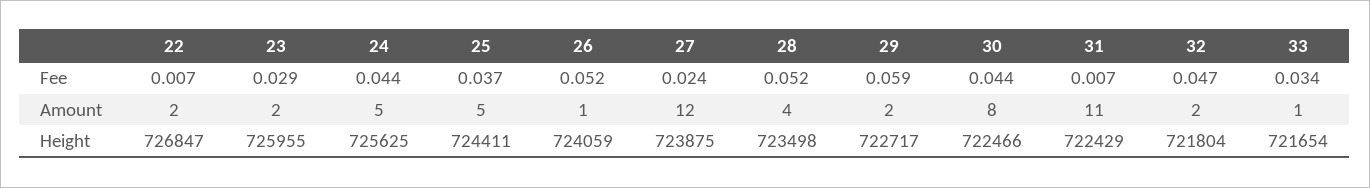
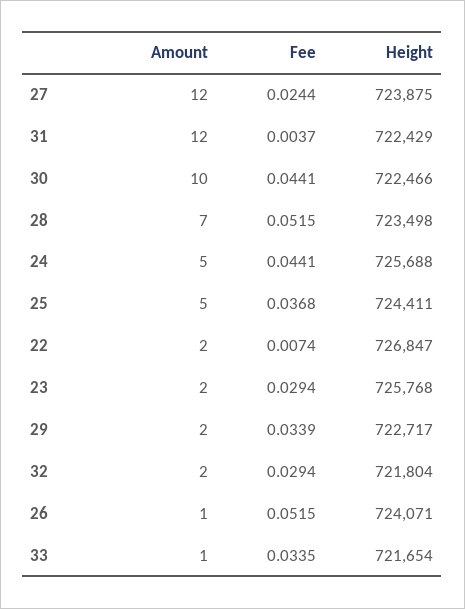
  {
    "22": {
      "Fee": 0.0074,
      "Amount": 2,
      "Height": 726847
    },
    "23": {
      "Fee": 0.0294,
      "Amount": 2,
-     "Height": 725955
+     "Height": 725768
    },
    "24": {
      "Fee": 0.0441,
      "Amount": 5,
-     "Height": 725625
+     "Height": 725688
    },
    "25": {
      "Fee": 0.0368,
      "Amount": 5,
      "Height": 724411
    },
    "26": {
      "Fee": 0.0515,
      "Amount": 1,
-     "Height": 724059
+     "Height": 724071
    },
    "27": {
      "Fee": 0.0244,
      "Amount": 12,
      "Height": 723875
    },
    "28": {
      "Fee": 0.0515,
-     "Amount": 4,
+     "Amount": 7,
      "Height": 723498
    },
    "29": {
-     "Fee": 0.059,
+     "Fee": 0.0339,
      "Amount": 2,
      "Height": 722717
    },
    "30": {
      "Fee": 0.0441,
-     "Amount": 8,
+     "Amount": 10,
      "Height": 722466
    },
    "31": {
-     "Fee": 0.007,
+     "Fee": 0.0037,
-     "Amount": 11,
+     "Amount": 12,
      "Height": 722429
    },
    "32": {
-     "Fee": 0.047,
+     "Fee": 0.0294,
      "Amount": 2,
      "Height": 721804
    },
    "33": {
      "Fee": 0.0335,
      "Amount": 1,
      "Height": 721654
    }
  }

